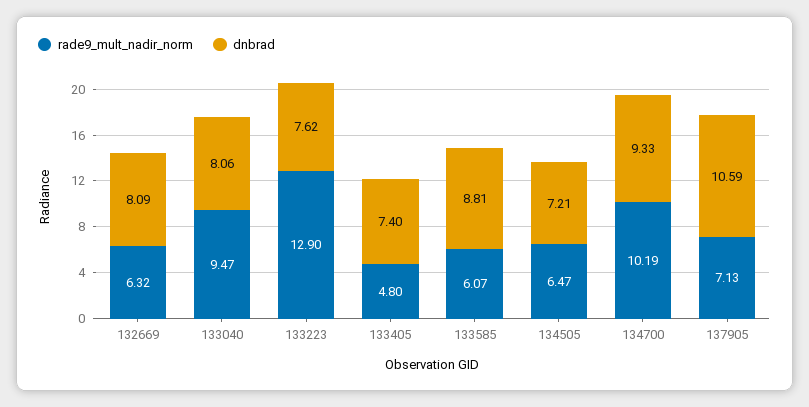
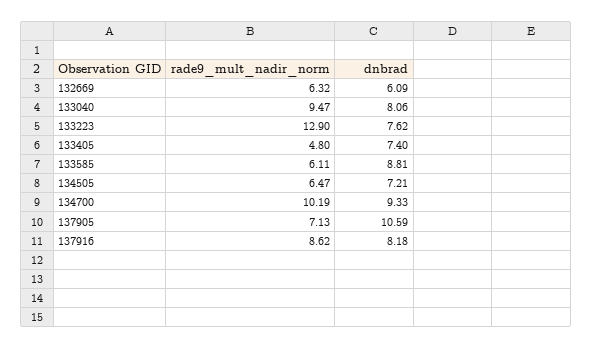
  {
    "rade9_mult_nadir_norm": {
      "132669": 6.32,
      "133040": 9.47,
      "133223": 12.9,
      "133405": 4.8,
-     "133585": 6.07,
+     "133585": 6.11,
      "134505": 6.47,
      "134700": 10.19,
-     "137905": 7.13
+     "137905": 7.13,
+     "137916": 8.62
    },
    "dnbrad": {
-     "132669": 8.09,
+     "132669": 6.09,
      "133040": 8.06,
      "133223": 7.62,
      "133405": 7.4,
      "133585": 8.81,
      "134505": 7.21,
      "134700": 9.33,
-     "137905": 10.59
+     "137905": 10.59,
+     "137916": 8.18
    }
  }

